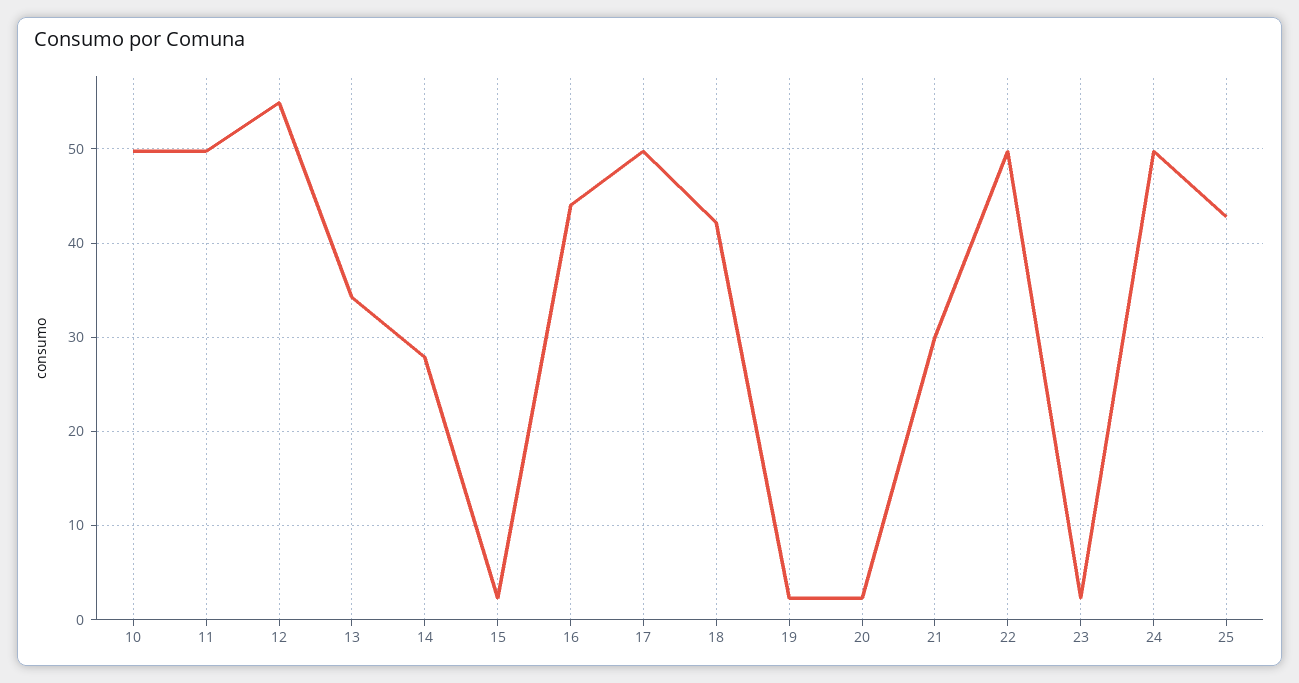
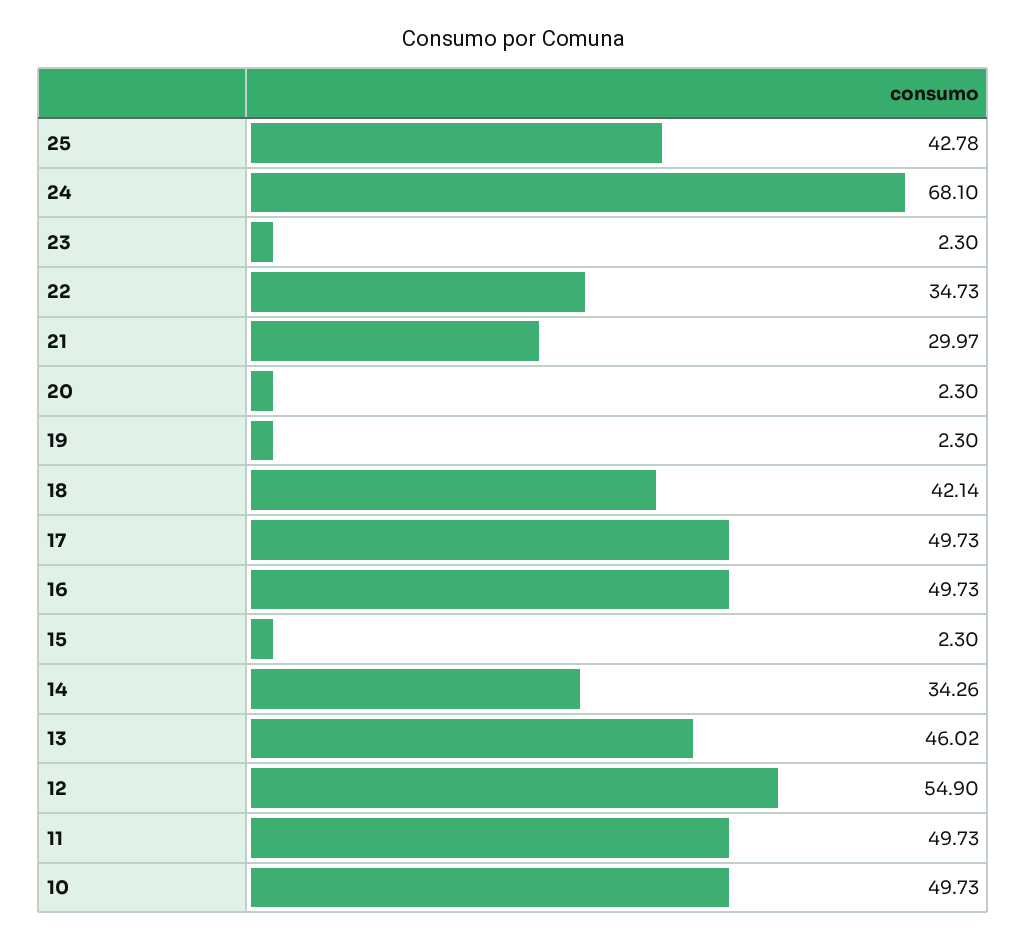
  {
    "10": 49.73,
    "11": 49.73,
    "12": 54.9,
-   "13": 34,
+   "13": 46.02,
-   "14": 28,
+   "14": 34.26,
    "15": 2.3,
-   "16": 44,
+   "16": 49.73,
    "17": 49.73,
    "18": 42.14,
    "19": 2.3,
    "20": 2.3,
    "21": 29.97,
-   "22": 50,
+   "22": 34.73,
    "23": 2.3,
-   "24": 50,
+   "24": 68.1,
    "25": 42.78
  }

